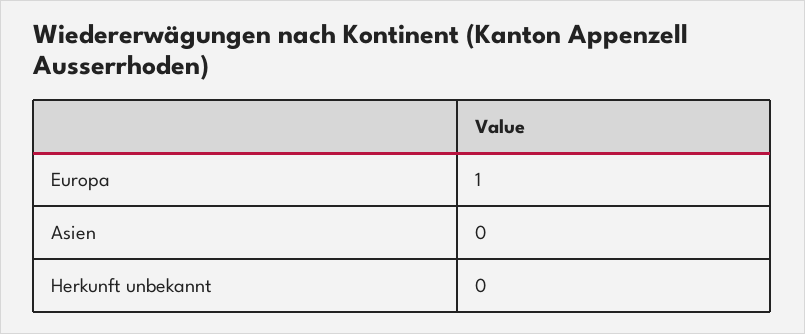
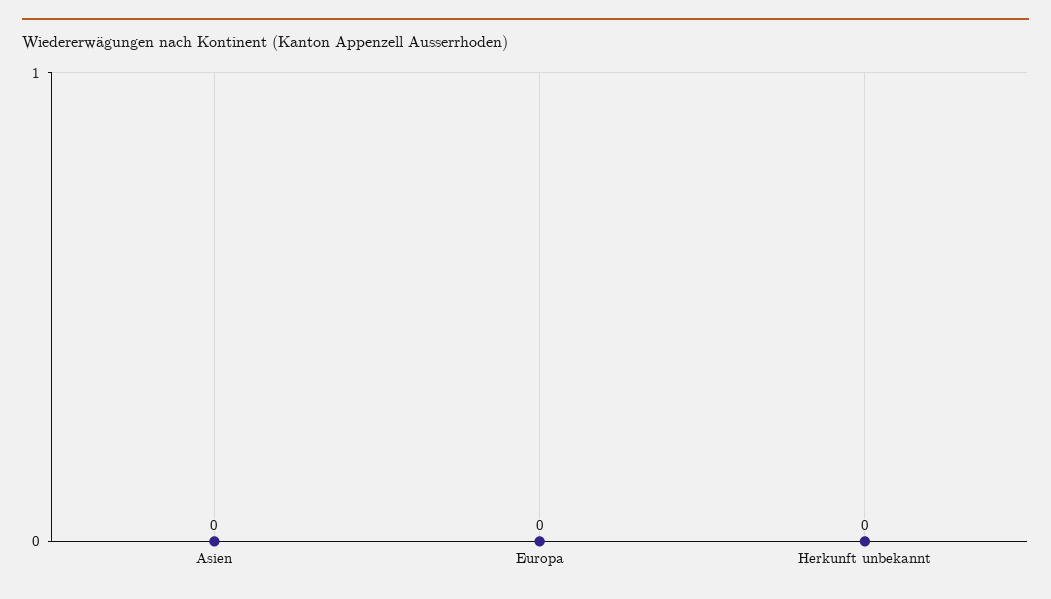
  {
-   "Europa": 1,
+   "Europa": 0,
    "Asien": 0,
    "Herkunft unbekannt": 0
  }

